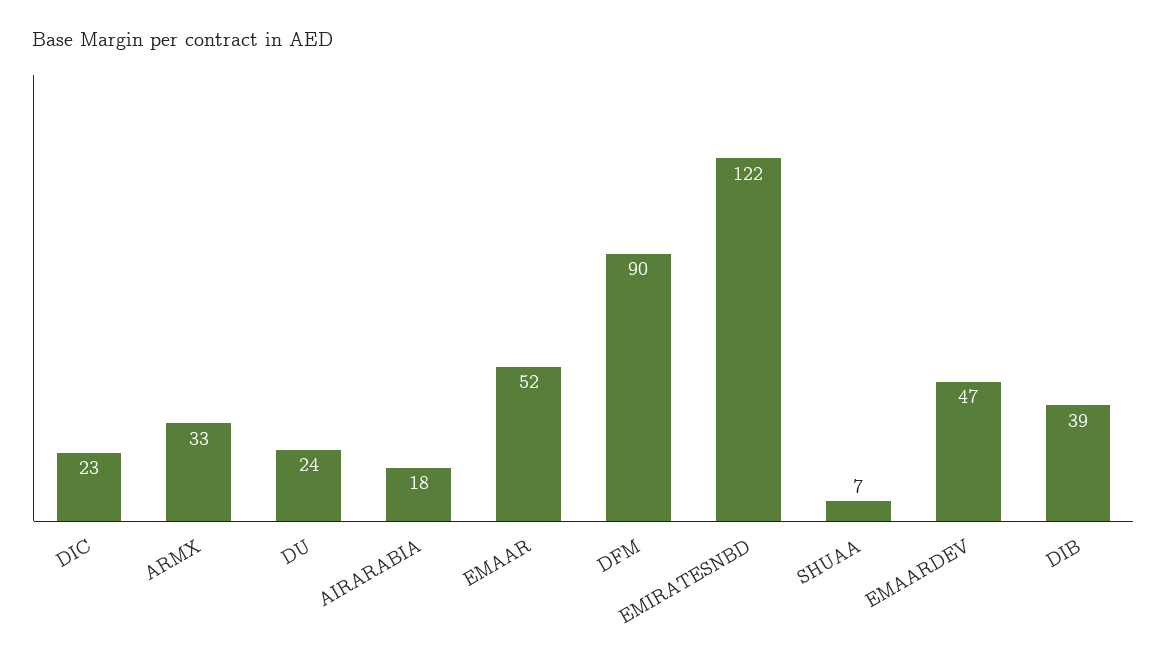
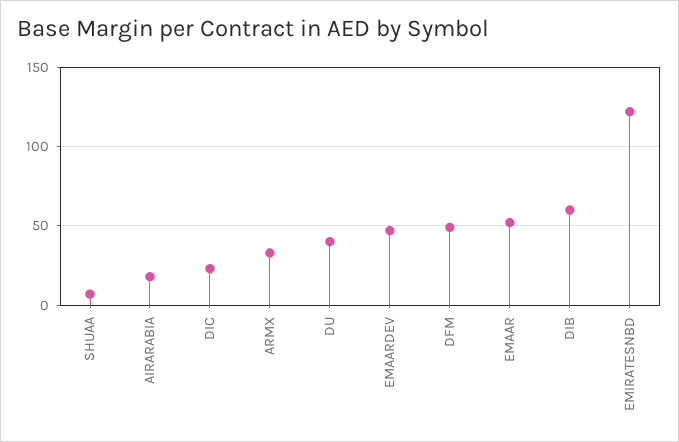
  {
    "DIC": 23,
    "ARMX": 33,
-   "DU": 24,
+   "DU": 40,
    "AIRARABIA": 18,
    "EMAAR": 52,
-   "DFM": 90,
+   "DFM": 50,
    "EMIRATESNBD": 122,
    "SHUAA": 7,
    "EMAARDEV": 47,
-   "DIB": 39
+   "DIB": 60
  }

